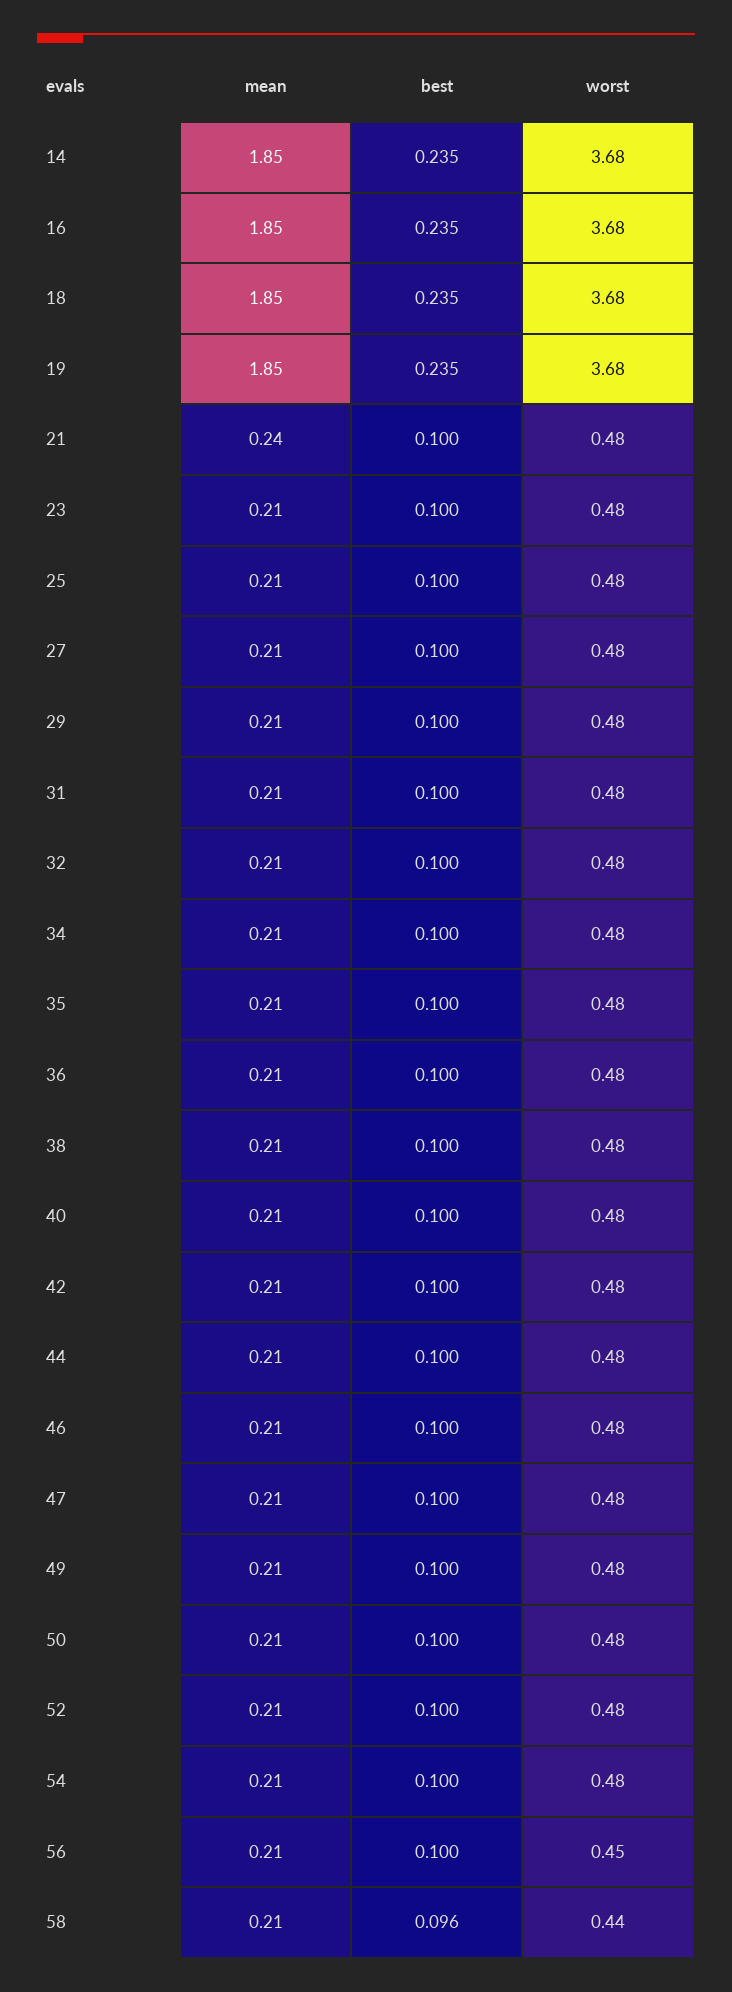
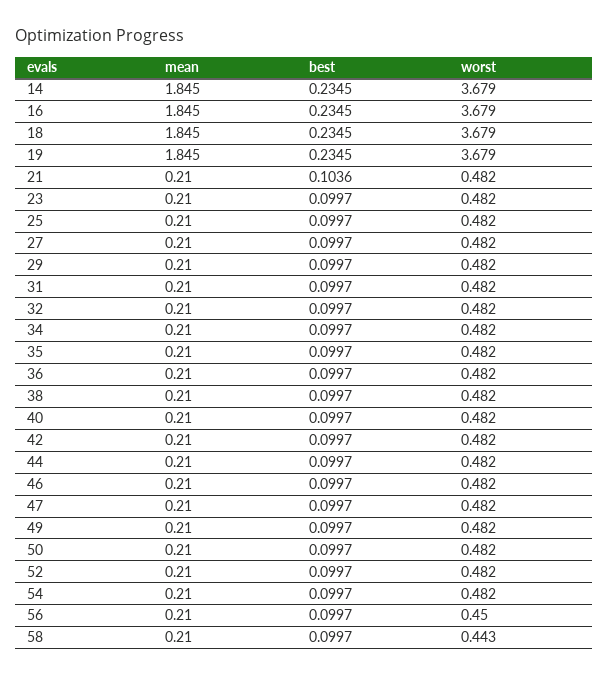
  {
    "mean": {
      "14": 1.845,
      "16": 1.845,
      "18": 1.845,
      "19": 1.845,
-     "21": 0.24,
+     "21": 0.21,
      "23": 0.21,
      "25": 0.21,
      "27": 0.21,
      "29": 0.21,
      "31": 0.21,
      "32": 0.21,
      "34": 0.21,
      "35": 0.21,
      "36": 0.21,
      "38": 0.21,
      "40": 0.21,
      "42": 0.21,
      "44": 0.21,
      "46": 0.21,
      "47": 0.21,
      "49": 0.21,
      "50": 0.21,
      "52": 0.21,
      "54": 0.21,
      "56": 0.21,
      "58": 0.21
    },
    "best": {
      "14": 0.2345,
      "16": 0.2345,
      "18": 0.2345,
      "19": 0.2345,
-     "21": 0.1,
+     "21": 0.1036,
      "23": 0.0997,
      "25": 0.0997,
      "27": 0.0997,
      "29": 0.0997,
      "31": 0.0997,
      "32": 0.0997,
      "34": 0.0997,
      "35": 0.0997,
      "36": 0.0997,
      "38": 0.0997,
      "40": 0.0997,
      "42": 0.0997,
      "44": 0.0997,
      "46": 0.0997,
      "47": 0.0997,
      "49": 0.0997,
      "50": 0.0997,
      "52": 0.0997,
      "54": 0.0997,
      "56": 0.0997,
-     "58": 0.096
+     "58": 0.0997
    },
    "worst": {
      "14": 3.679,
      "16": 3.679,
      "18": 3.679,
      "19": 3.679,
      "21": 0.482,
      "23": 0.482,
      "25": 0.482,
      "27": 0.482,
      "29": 0.482,
      "31": 0.482,
      "32": 0.482,
      "34": 0.482,
      "35": 0.482,
      "36": 0.482,
      "38": 0.482,
      "40": 0.482,
      "42": 0.482,
      "44": 0.482,
      "46": 0.482,
      "47": 0.482,
      "49": 0.482,
      "50": 0.482,
      "52": 0.482,
      "54": 0.482,
      "56": 0.45,
      "58": 0.443
    }
  }

